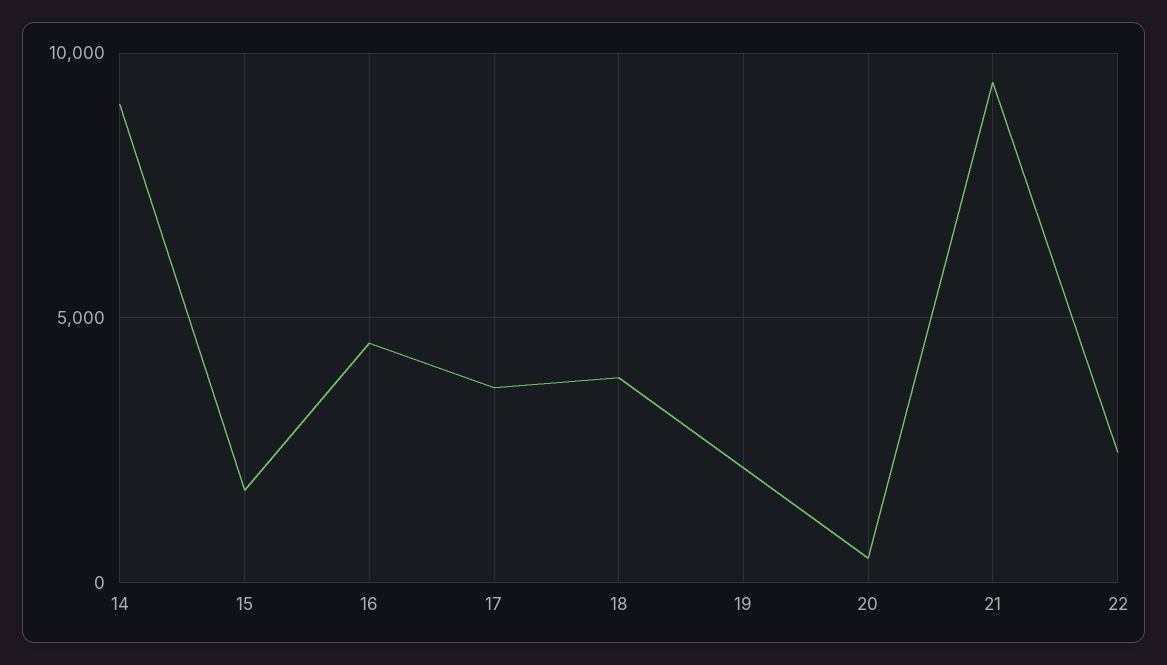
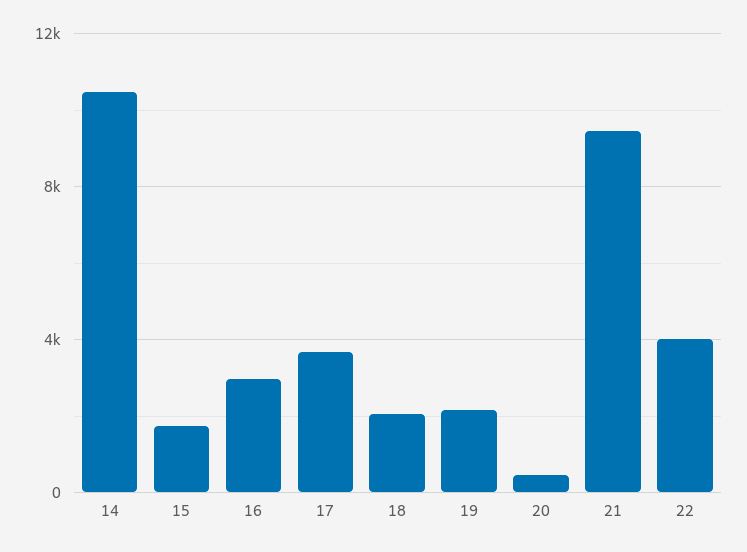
  {
-   "14": 9000,
+   "14": 10500,
    "15": 1500,
-   "16": 4500,
+   "16": 3000,
    "17": 3500,
-   "18": 4000,
+   "18": 2000,
    "19": 2000,
    "20": 500,
    "21": 9500,
-   "22": 2500
+   "22": 4000
  }

